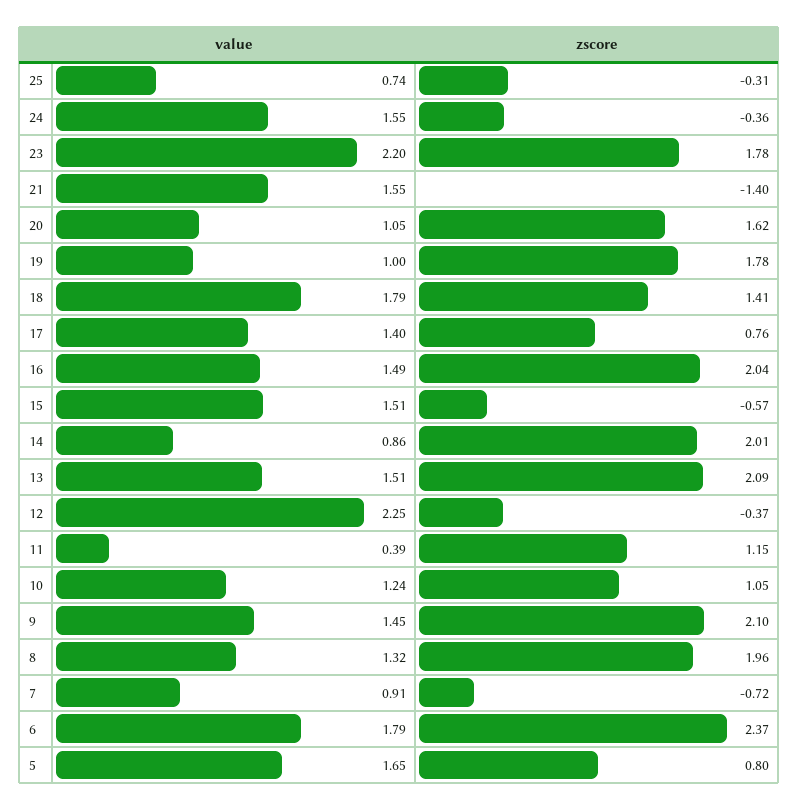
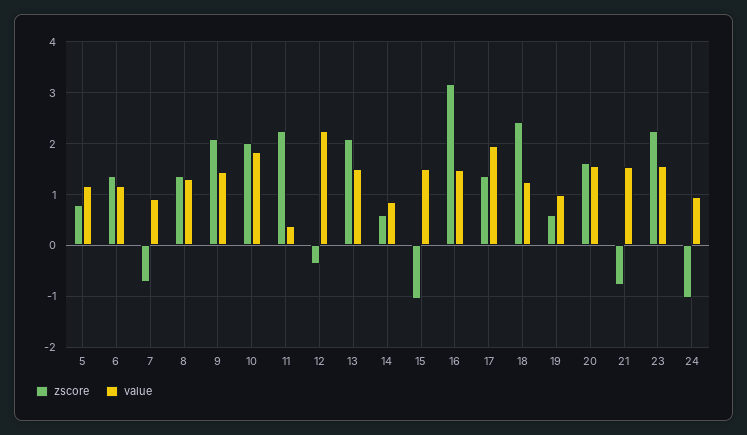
  {
    "value": {
-     "25": 0.74,
-     "24": 1.55,
+     "24": 1,
-     "23": 2.2,
+     "23": 1.6,
      "21": 1.55,
-     "20": 1.05,
+     "20": 1.6,
      "19": 1,
-     "18": 1.79,
+     "18": 1.2,
-     "17": 1.4,
+     "17": 2,
      "16": 1.49,
      "15": 1.51,
      "14": 0.86,
      "13": 1.51,
      "12": 2.25,
      "11": 0.39,
-     "10": 1.24,
+     "10": 1.8,
      "9": 1.45,
      "8": 1.32,
      "7": 0.91,
-     "6": 1.79,
+     "6": 1.2,
-     "5": 1.65
+     "5": 1.2
    },
    "zscore": {
-     "25": -0.31,
-     "24": -0.36,
+     "24": -1,
-     "23": 1.78,
+     "23": 2.2,
-     "21": -1.4,
+     "21": -0.8,
      "20": 1.62,
-     "19": 1.78,
+     "19": 0.6,
-     "18": 1.41,
+     "18": 2.4,
-     "17": 0.76,
+     "17": 1.4,
-     "16": 2.04,
+     "16": 3.2,
-     "15": -0.57,
+     "15": -1,
-     "14": 2.01,
+     "14": 0.6,
      "13": 2.09,
      "12": -0.37,
-     "11": 1.15,
+     "11": 2.2,
-     "10": 1.05,
+     "10": 2,
      "9": 2.1,
-     "8": 1.96,
+     "8": 1.4,
      "7": -0.72,
-     "6": 2.37,
+     "6": 1.4,
      "5": 0.8
    }
  }

